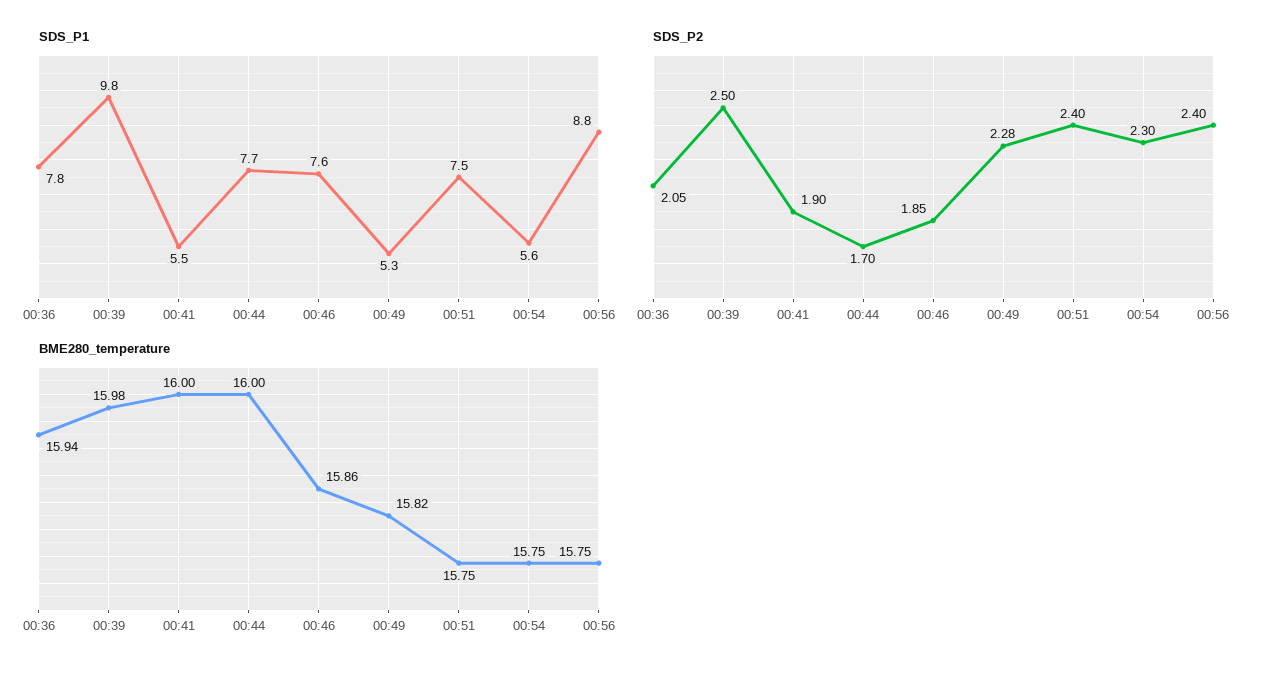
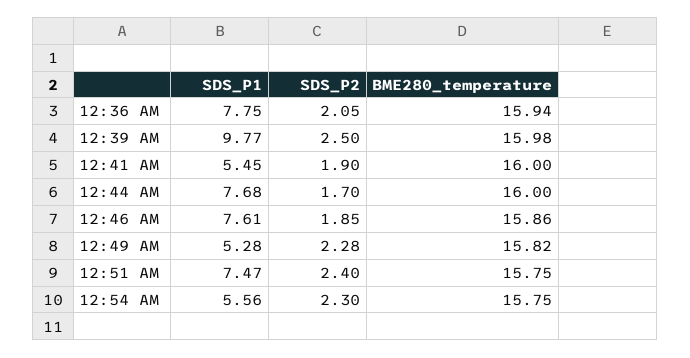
  {
    "SDS_P1": {
      "00:36": 7.75,
      "00:39": 9.77,
      "00:41": 5.45,
      "00:44": 7.68,
      "00:46": 7.61,
      "00:49": 5.28,
      "00:51": 7.47,
-     "00:54": 5.56,
+     "00:54": 5.56
-     "00:56": 8.8
    },
    "SDS_P2": {
      "00:36": 2.05,
      "00:39": 2.5,
      "00:41": 1.9,
      "00:44": 1.7,
      "00:46": 1.85,
      "00:49": 2.28,
      "00:51": 2.4,
-     "00:54": 2.3,
+     "00:54": 2.3
-     "00:56": 2.4
    },
    "BME280_temperature": {
      "00:36": 15.94,
      "00:39": 15.98,
      "00:41": 16,
      "00:44": 16,
      "00:46": 15.86,
      "00:49": 15.82,
      "00:51": 15.75,
-     "00:54": 15.75,
+     "00:54": 15.75
-     "00:56": 15.75
    }
  }

